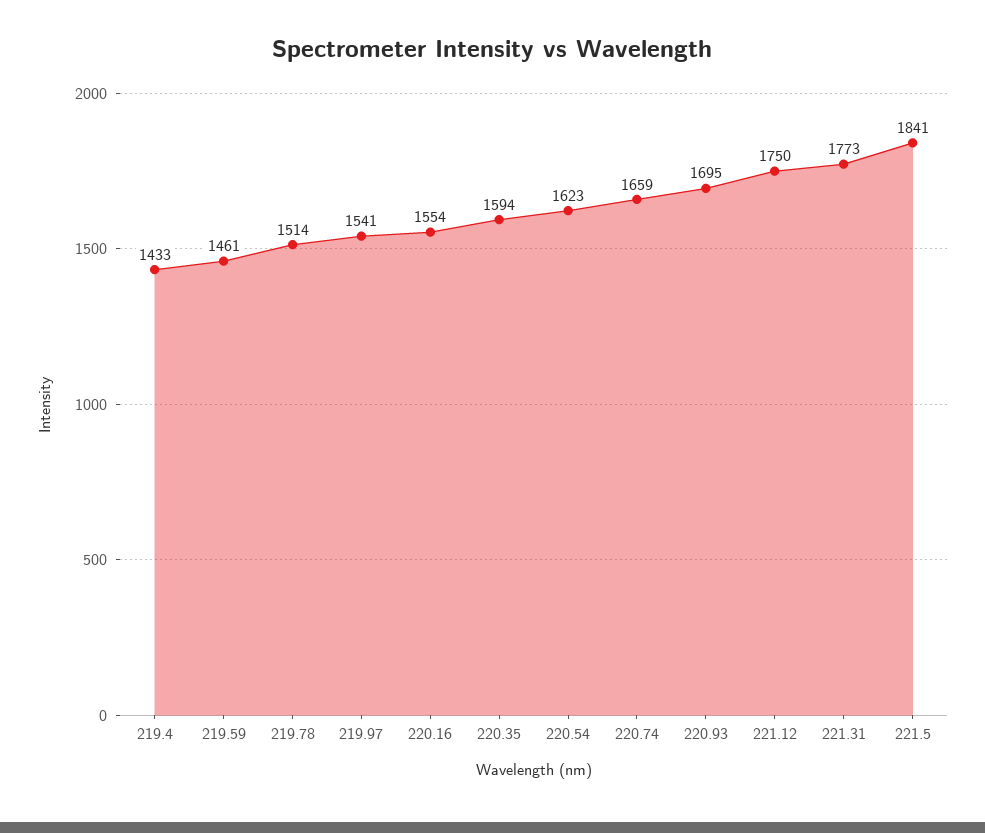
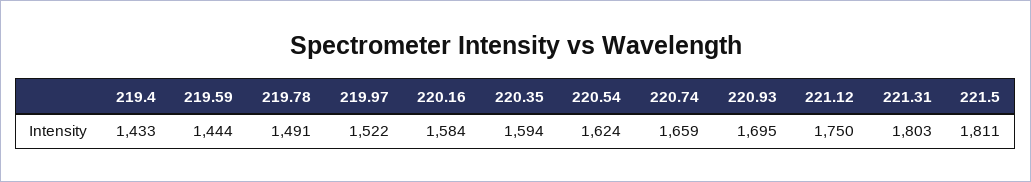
  {
    "219.4": 1433,
-   "219.59": 1461,
+   "219.59": 1444,
-   "219.78": 1514,
+   "219.78": 1491,
-   "219.97": 1541,
+   "219.97": 1522,
-   "220.16": 1554,
+   "220.16": 1584,
    "220.35": 1594,
-   "220.54": 1623,
+   "220.54": 1624,
    "220.74": 1659,
    "220.93": 1695,
    "221.12": 1750,
-   "221.31": 1773,
+   "221.31": 1803,
-   "221.5": 1841
+   "221.5": 1811
  }

